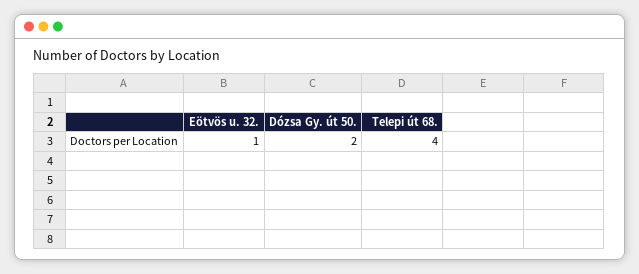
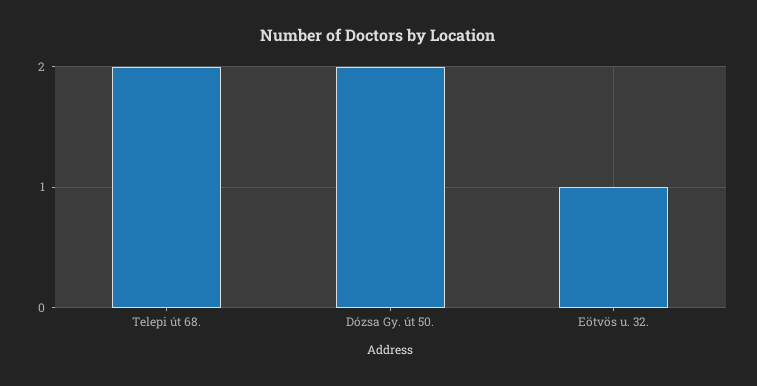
  {
    "Eötvös u. 32.": 1,
    "Dózsa Gy. út 50.": 2,
-   "Telepi út 68.": 4
+   "Telepi út 68.": 2
  }

